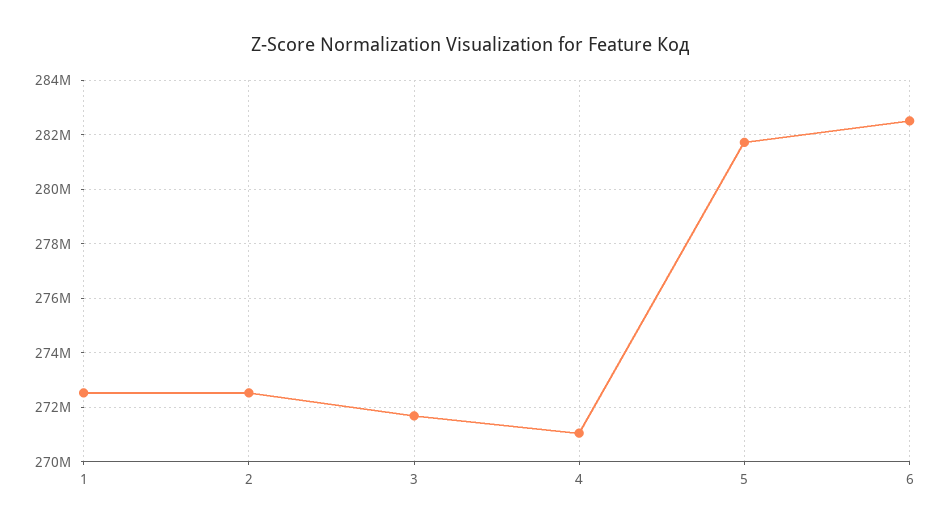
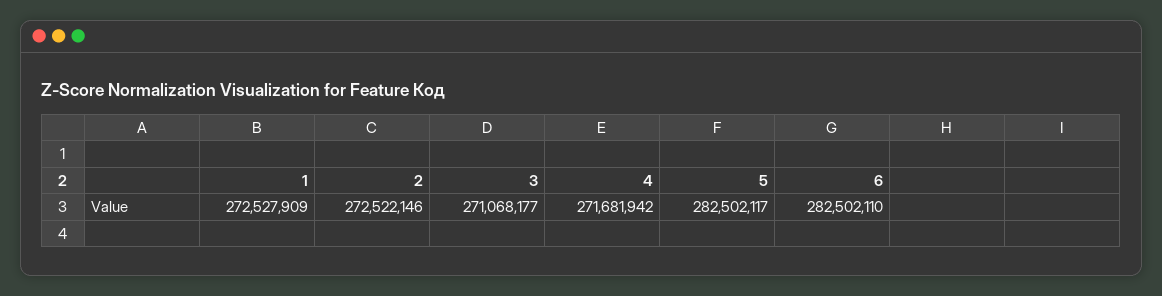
  {
    "1": 272527909,
    "2": 272522146,
-   "3": 271750000,
+   "3": 271068177,
-   "4": 271000000,
+   "4": 271681942,
-   "5": 281750000,
+   "5": 282502117,
    "6": 282502110
  }

